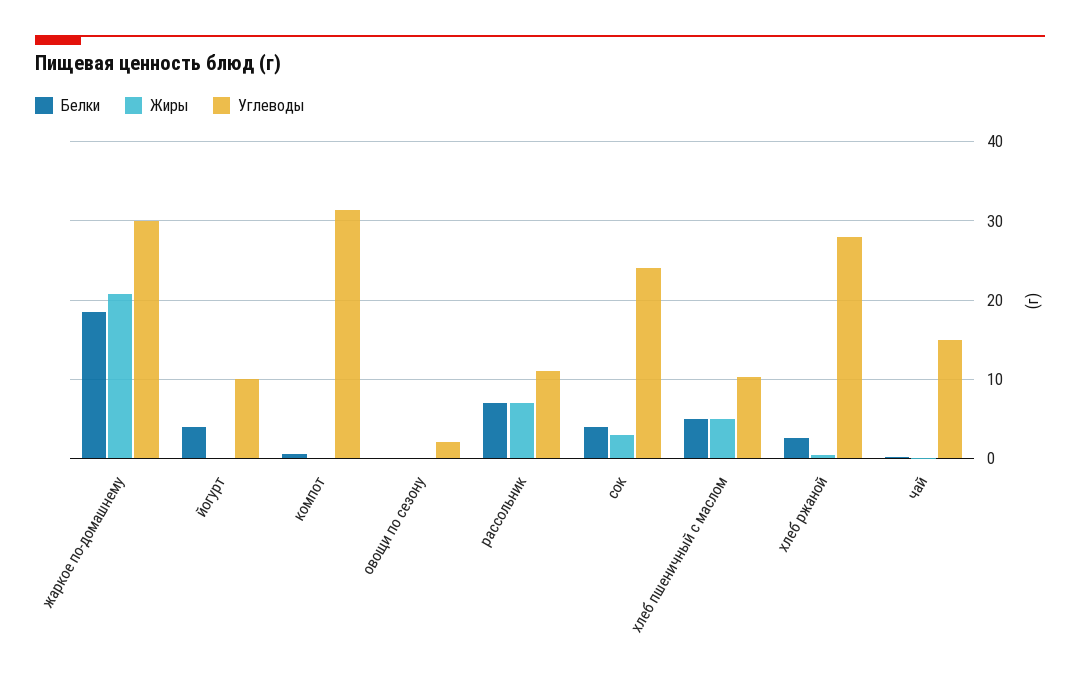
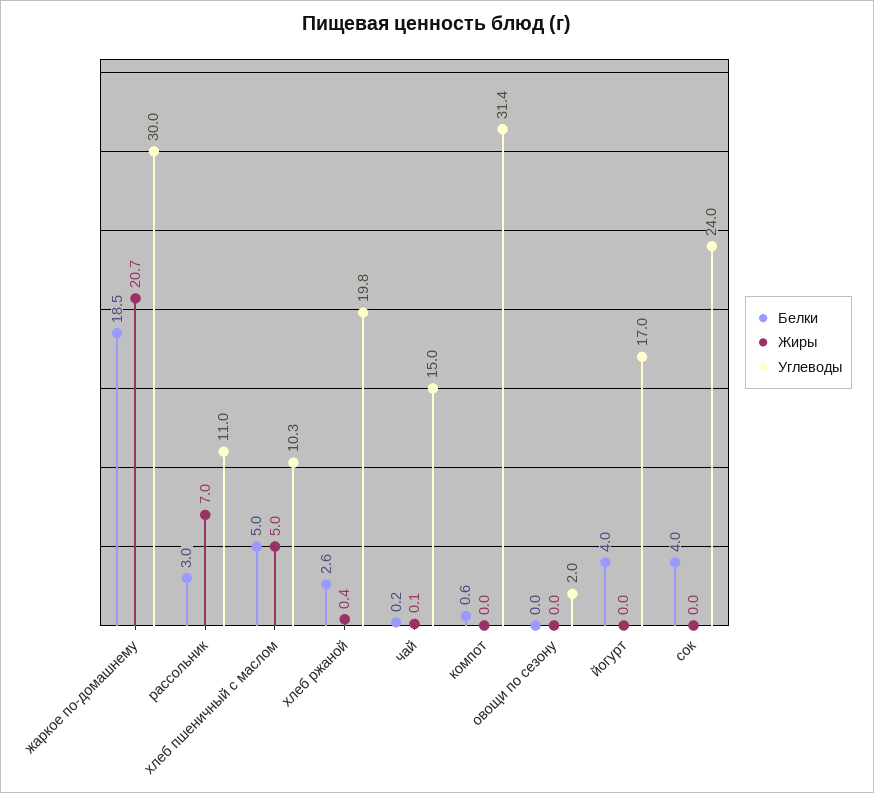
  {
    "Белки": {
      "жаркое по-домашнему": 18.5,
      "йогурт": 4,
      "компот": 0.6,
      "овощи по сезону": 0,
-     "рассольник": 7,
+     "рассольник": 3,
      "сок": 4,
      "хлеб пшеничный с маслом": 5,
      "хлеб ржаной": 2.6,
      "чай": 0.2
    },
    "Жиры": {
      "жаркое по-домашнему": 20.7,
      "йогурт": 0,
      "компот": 0,
      "овощи по сезону": 0,
      "рассольник": 7,
-     "сок": 3,
+     "сок": 0,
      "хлеб пшеничный с маслом": 5,
      "хлеб ржаной": 0.4,
      "чай": 0.1
    },
    "Углеводы": {
      "жаркое по-домашнему": 30,
-     "йогурт": 10,
+     "йогурт": 17,
      "компот": 31.4,
      "овощи по сезону": 2,
      "рассольник": 11,
      "сок": 24,
      "хлеб пшеничный с маслом": 10.3,
-     "хлеб ржаной": 28,
+     "хлеб ржаной": 19.8,
      "чай": 15
    }
  }

